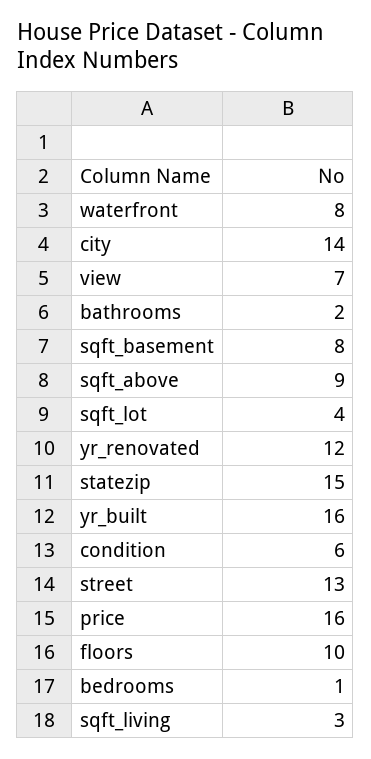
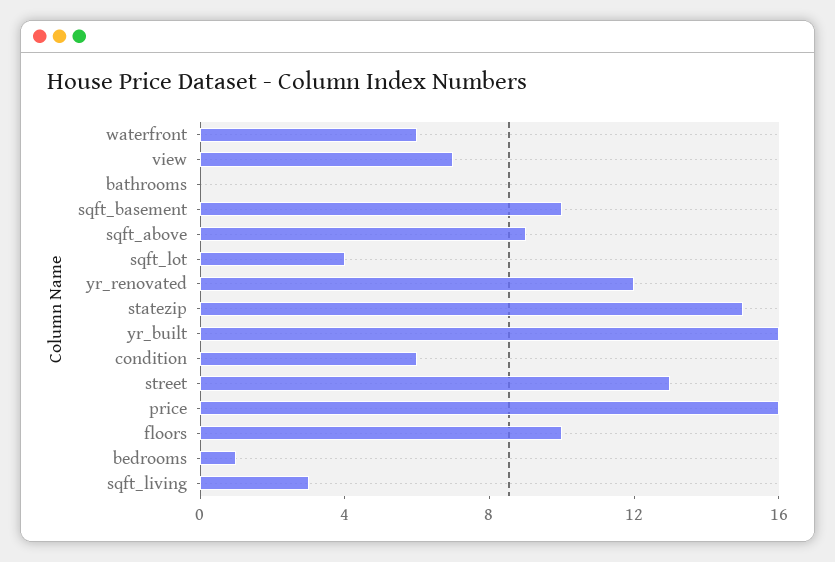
  {
-   "waterfront": 8,
+   "waterfront": 6,
-   "city": 14,
    "view": 7,
-   "bathrooms": 2,
+   "bathrooms": 0,
-   "sqft_basement": 8,
+   "sqft_basement": 10,
    "sqft_above": 9,
    "sqft_lot": 4,
    "yr_renovated": 12,
    "statezip": 15,
    "yr_built": 16,
    "condition": 6,
    "street": 13,
    "price": 16,
    "floors": 10,
    "bedrooms": 1,
    "sqft_living": 3
  }

